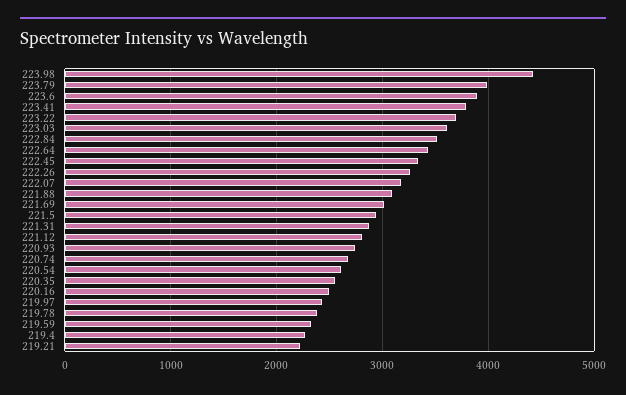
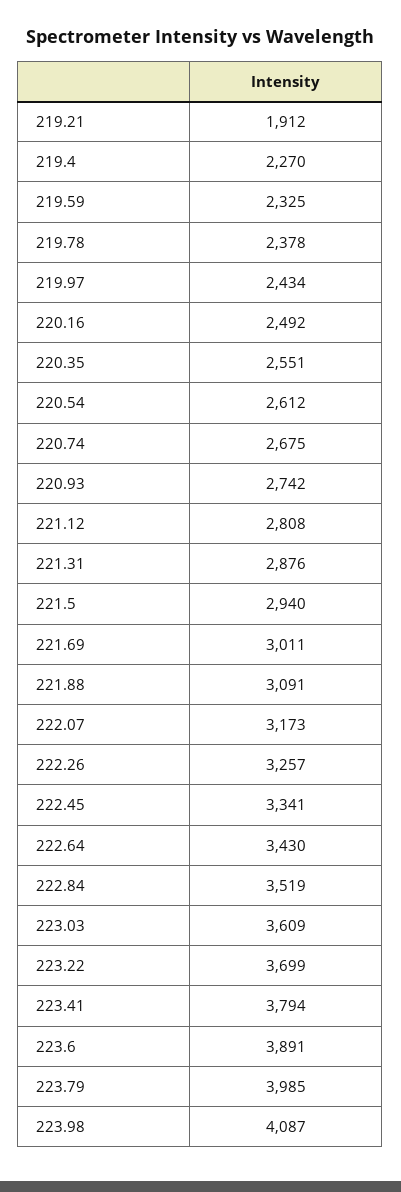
  {
-   "223.98": 4400,
+   "223.98": 4087,
    "223.79": 3985,
    "223.6": 3891,
    "223.41": 3794,
    "223.22": 3699,
    "223.03": 3609,
    "222.84": 3519,
    "222.64": 3430,
    "222.45": 3341,
    "222.26": 3257,
    "222.07": 3173,
    "221.88": 3091,
    "221.69": 3011,
    "221.5": 2940,
    "221.31": 2876,
    "221.12": 2808,
    "220.93": 2742,
    "220.74": 2675,
    "220.54": 2612,
    "220.35": 2551,
    "220.16": 2492,
    "219.97": 2434,
    "219.78": 2378,
    "219.59": 2325,
    "219.4": 2270,
-   "219.21": 2200
+   "219.21": 1912
  }

